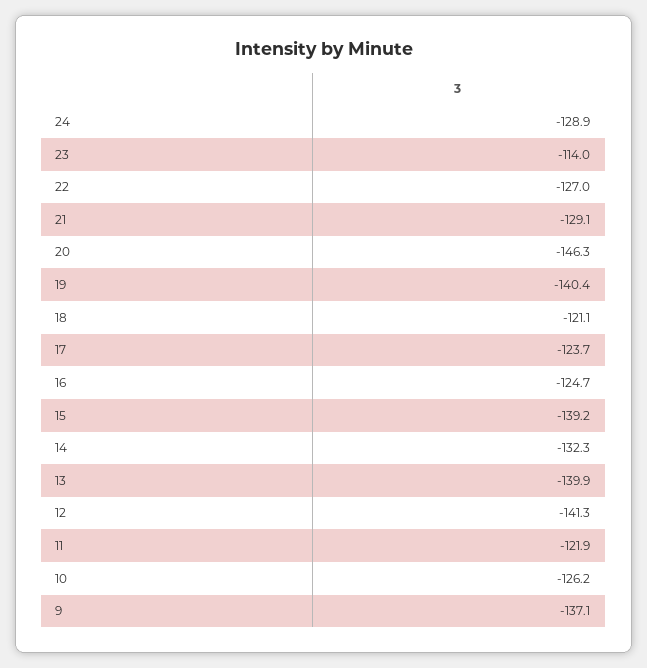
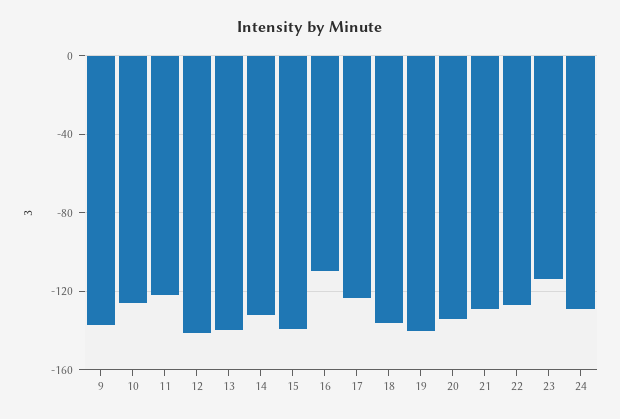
  {
    "24": -128.9,
    "23": -114,
    "22": -127,
    "21": -129.1,
-   "20": -146.3,
+   "20": -135,
    "19": -140.4,
-   "18": -121.1,
+   "18": -135,
    "17": -123.7,
-   "16": -124.7,
+   "16": -110,
    "15": -139.2,
    "14": -132.3,
    "13": -139.9,
    "12": -141.3,
    "11": -121.9,
    "10": -126.2,
    "9": -137.1
  }

